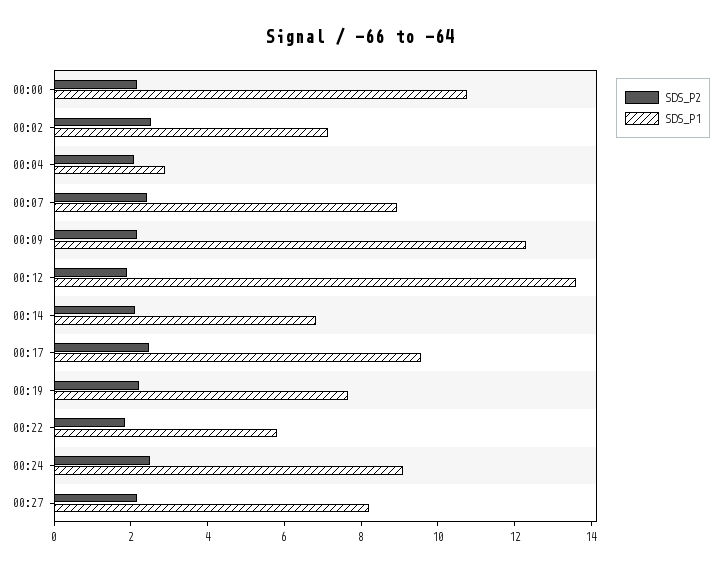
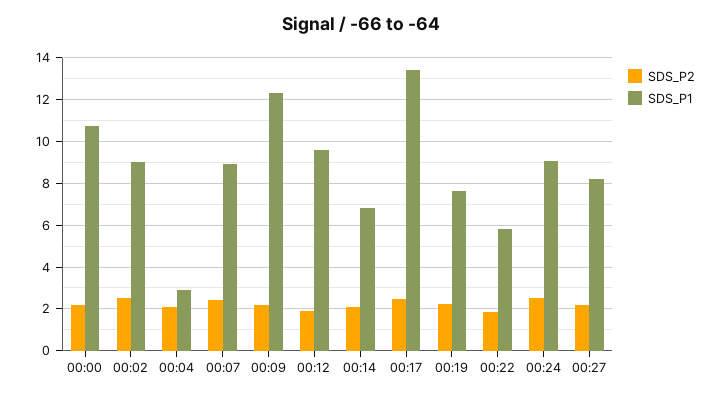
  {
    "SDS_P2": {
      "00:00": 2,
      "00:02": 2.5,
      "00:04": 2,
      "00:07": 2.5,
      "00:09": 2,
      "00:12": 2,
      "00:14": 2,
      "00:17": 2.5,
      "00:19": 2,
      "00:22": 2,
      "00:24": 2.5,
      "00:27": 2
    },
    "SDS_P1": {
      "00:00": 11,
-     "00:02": 7,
+     "00:02": 9,
      "00:04": 3,
      "00:07": 9,
      "00:09": 12.5,
-     "00:12": 13.5,
+     "00:12": 9.5,
      "00:14": 7,
-     "00:17": 9.5,
+     "00:17": 13.5,
      "00:19": 7.5,
      "00:22": 6,
      "00:24": 9,
      "00:27": 8
    }
  }

